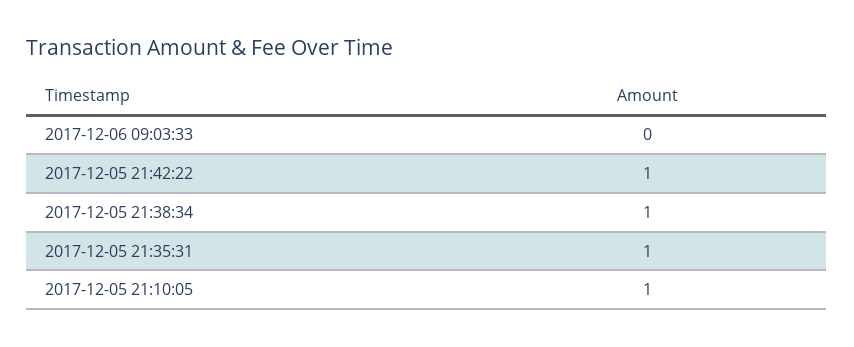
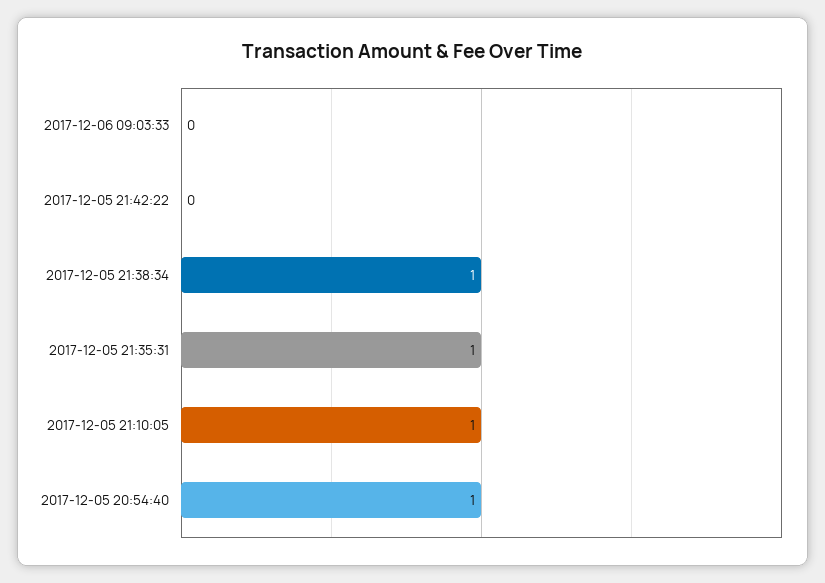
  {
    "2017-12-06 09:03:33": 0,
-   "2017-12-05 21:42:22": 1,
+   "2017-12-05 21:42:22": 0,
    "2017-12-05 21:38:34": 1,
    "2017-12-05 21:35:31": 1,
-   "2017-12-05 21:10:05": 1
+   "2017-12-05 21:10:05": 1,
+   "2017-12-05 20:54:40": 1
  }

